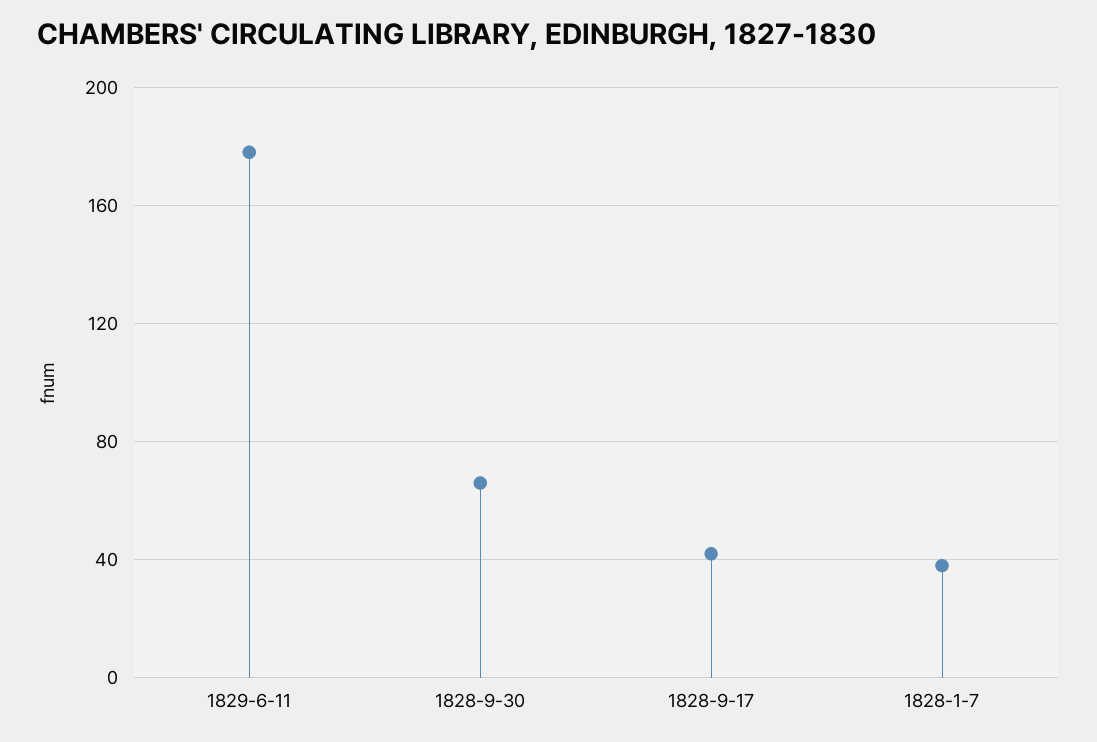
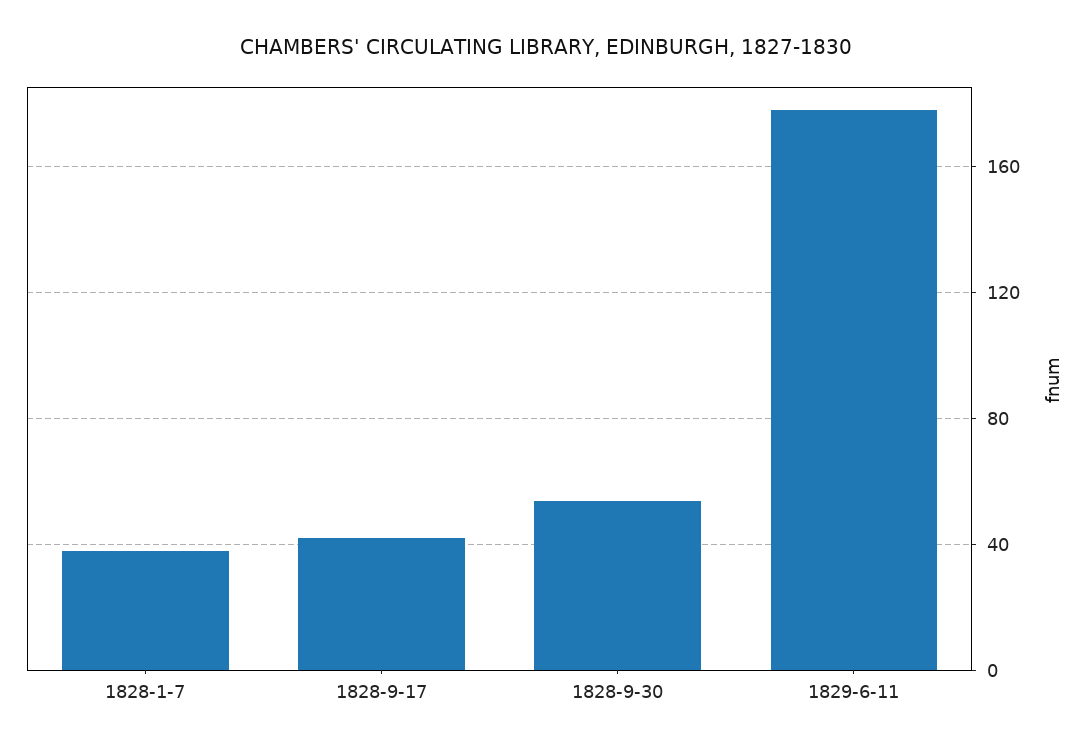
  {
    "1829-6-11": 180,
-   "1828-9-30": 65,
+   "1828-9-30": 55,
    "1828-9-17": 40,
    "1828-1-7": 40
  }

